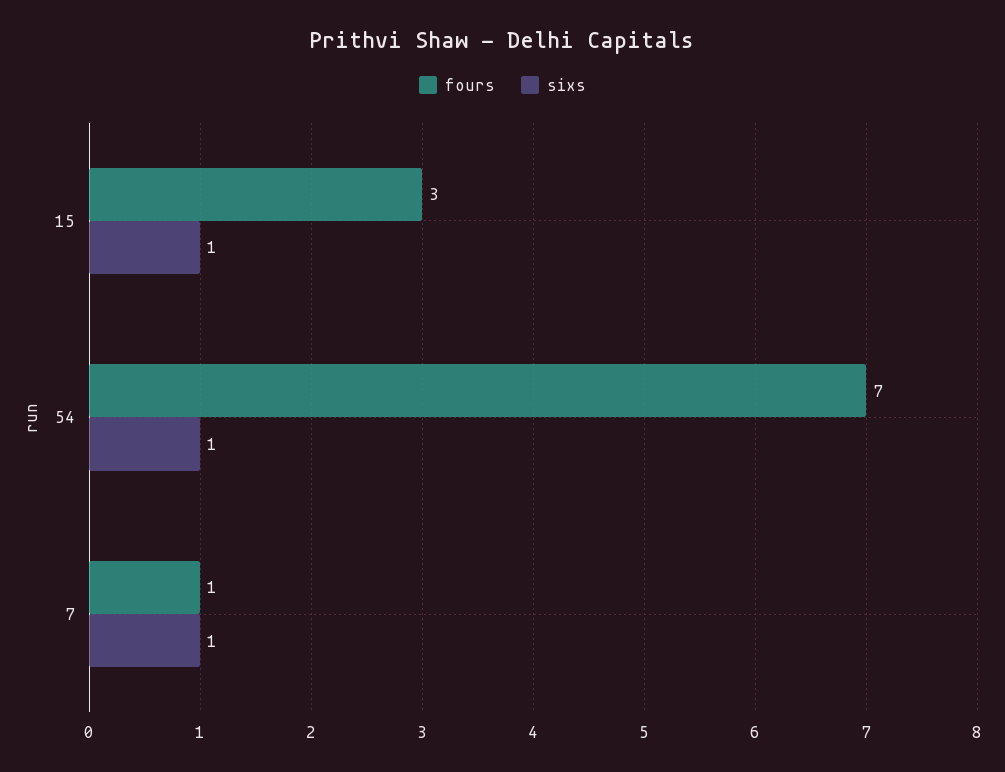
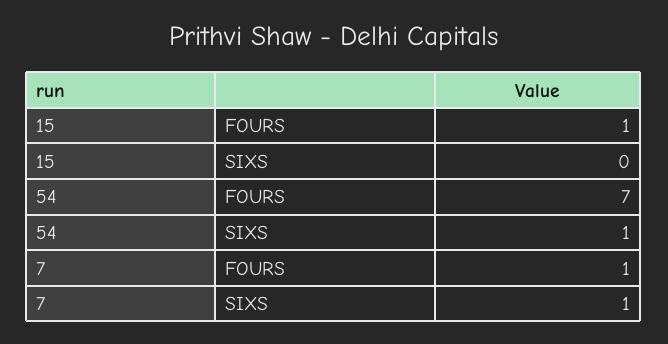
  {
    "fours": {
-     "15": 3,
+     "15": 1,
      "54": 7,
      "7": 1
    },
    "sixs": {
-     "15": 1,
+     "15": 0,
      "54": 1,
      "7": 1
    }
  }

